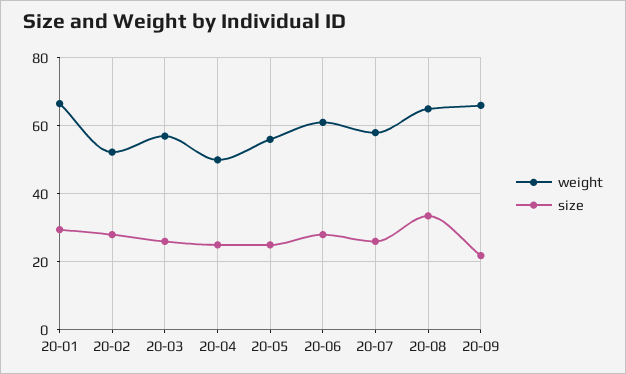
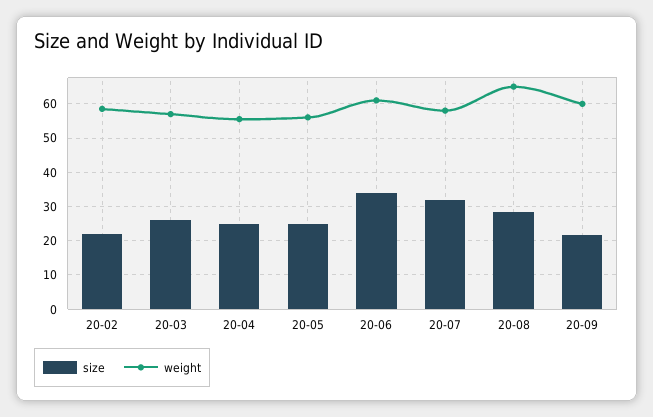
  {
    "weight": {
-     "20-01": 66,
-     "20-02": 52,
+     "20-02": 58,
      "20-03": 58,
-     "20-04": 50,
+     "20-04": 56,
      "20-05": 56,
      "20-06": 62,
      "20-07": 58,
      "20-08": 66,
-     "20-09": 66
+     "20-09": 60
    },
    "size": {
-     "20-01": 30,
-     "20-02": 28,
+     "20-02": 22,
      "20-03": 26,
      "20-04": 26,
      "20-05": 26,
-     "20-06": 28,
+     "20-06": 34,
-     "20-07": 26,
+     "20-07": 32,
-     "20-08": 34,
+     "20-08": 28,
      "20-09": 22
    }
  }

